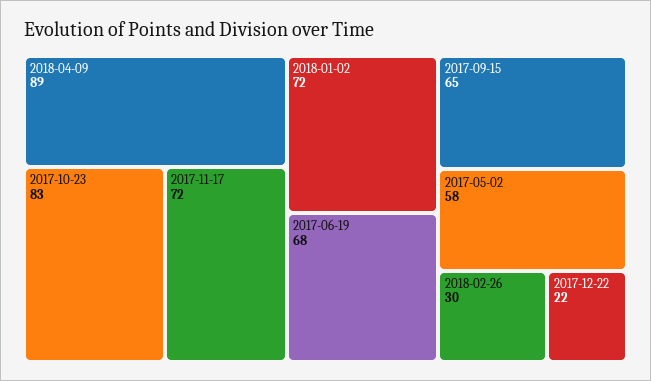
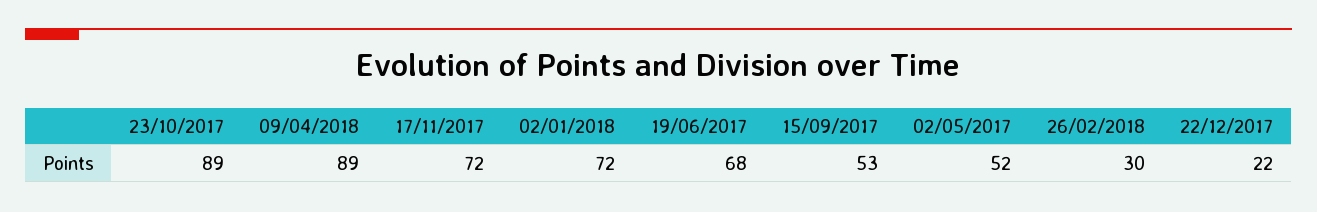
  {
    "2018-04-09": 89,
-   "2017-10-23": 83,
+   "2017-10-23": 89,
    "2017-11-17": 72,
    "2018-01-02": 72,
    "2017-06-19": 68,
-   "2017-09-15": 65,
+   "2017-09-15": 53,
-   "2017-05-02": 58,
+   "2017-05-02": 52,
    "2018-02-26": 30,
    "2017-12-22": 22
  }

